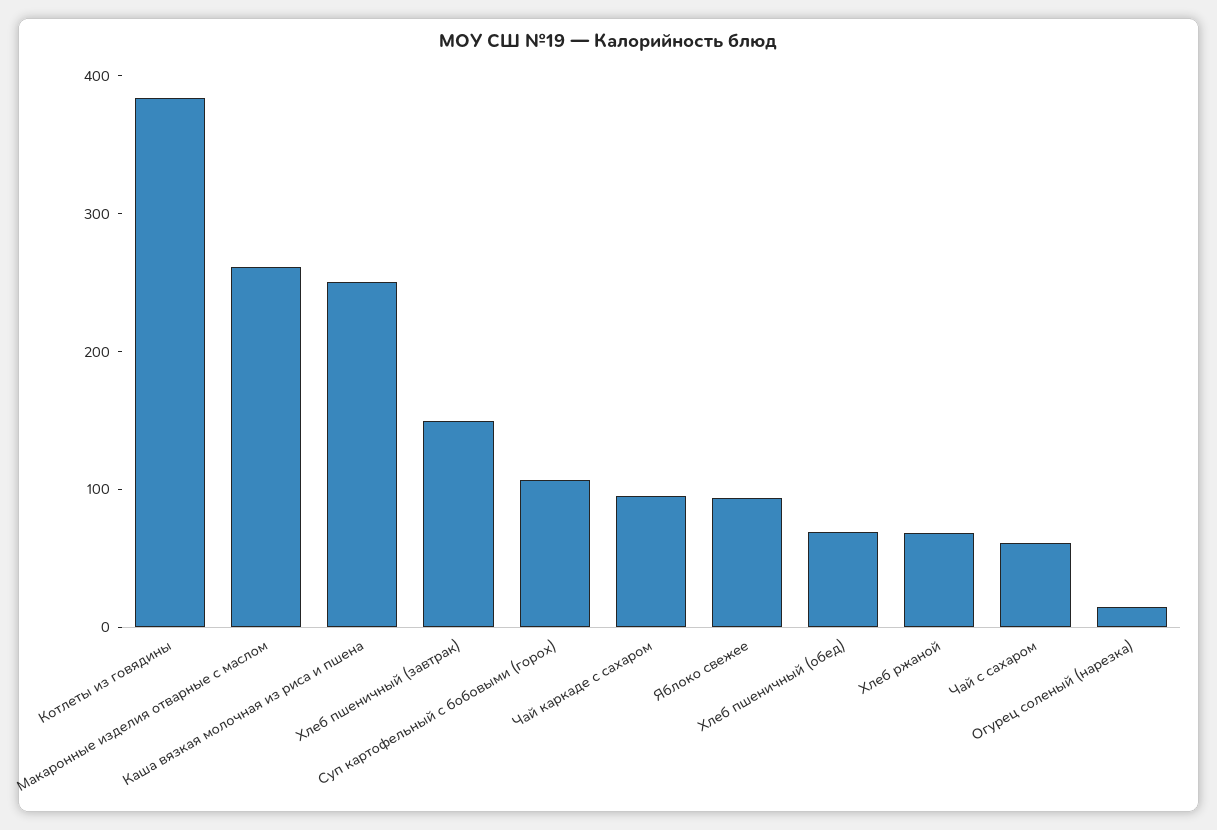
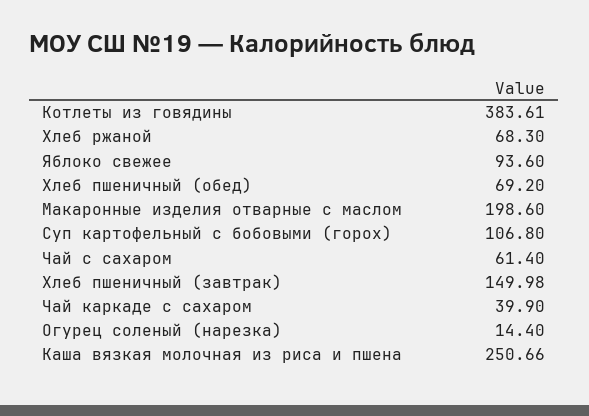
  {
    "Котлеты из говядины": 383.61,
-   "Макаронные изделия отварные с маслом": 260,
+   "Макаронные изделия отварные с маслом": 198.6,
    "Каша вязкая молочная из риса и пшена": 250.66,
    "Хлеб пшеничный (завтрак)": 149.98,
    "Суп картофельный с бобовыми (горох)": 106.8,
-   "Чай каркаде с сахаром": 100,
+   "Чай каркаде с сахаром": 39.9,
    "Яблоко свежее": 93.6,
    "Хлеб пшеничный (обед)": 69.2,
    "Хлеб ржаной": 68.3,
    "Чай с сахаром": 61.4,
    "Огурец соленый (нарезка)": 14.4
  }

